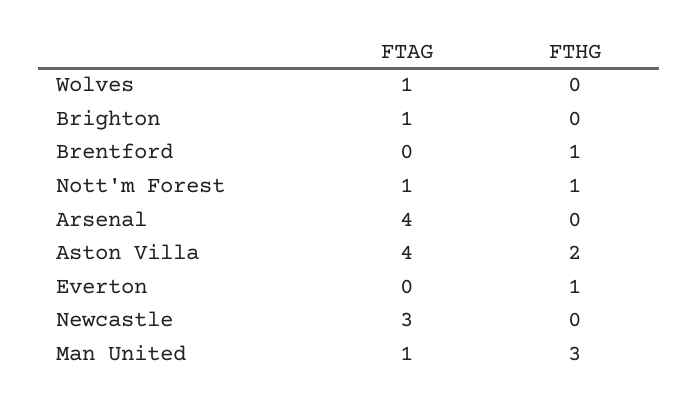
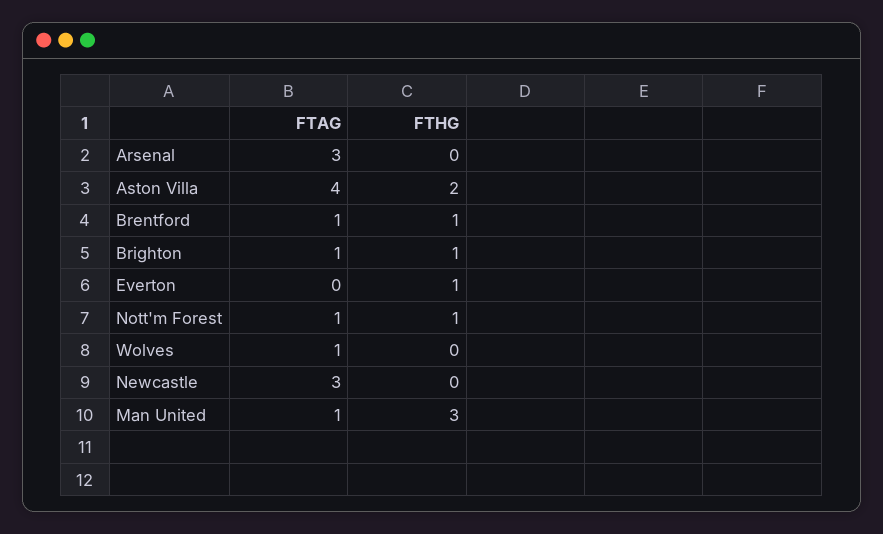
  {
    "FTAG": {
      "Wolves": 1,
      "Brighton": 1,
-     "Brentford": 0,
+     "Brentford": 1,
      "Nott'm Forest": 1,
-     "Arsenal": 4,
+     "Arsenal": 3,
      "Aston Villa": 4,
      "Everton": 0,
      "Newcastle": 3,
      "Man United": 1
    },
    "FTHG": {
      "Wolves": 0,
-     "Brighton": 0,
+     "Brighton": 1,
      "Brentford": 1,
      "Nott'm Forest": 1,
      "Arsenal": 0,
      "Aston Villa": 2,
      "Everton": 1,
      "Newcastle": 0,
      "Man United": 3
    }
  }

